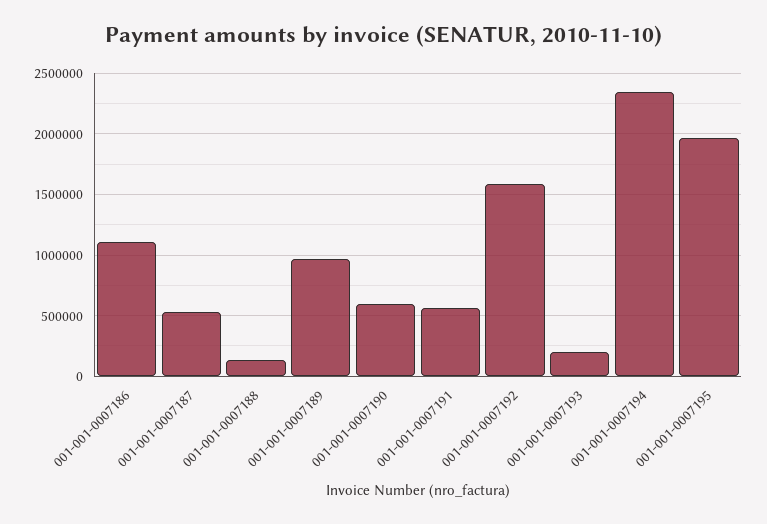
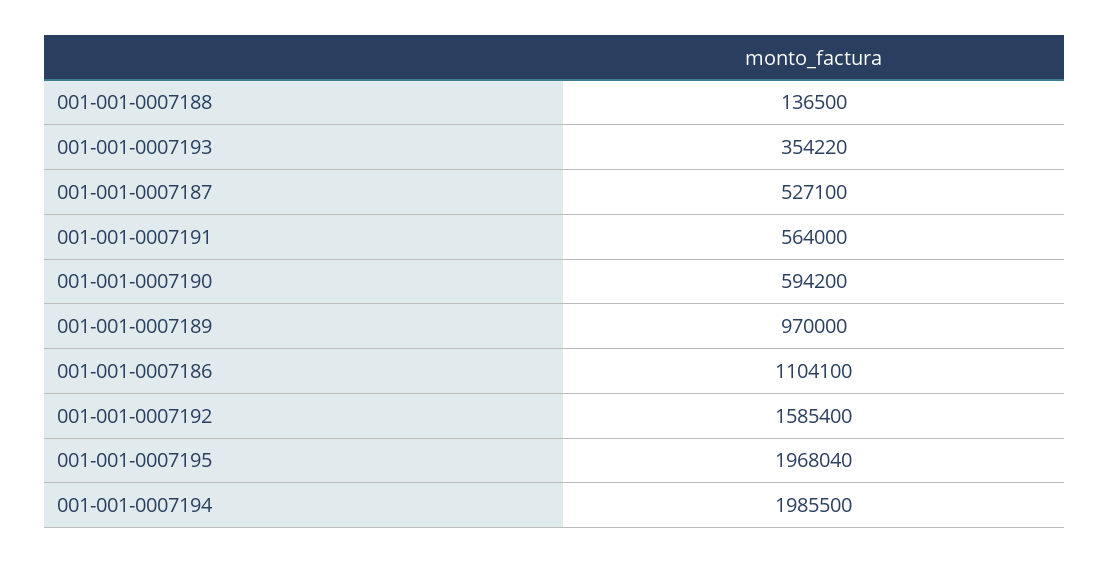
  {
    "001-001-0007186": 1104100,
    "001-001-0007187": 527100,
    "001-001-0007188": 136500,
    "001-001-0007189": 970000,
    "001-001-0007190": 594200,
    "001-001-0007191": 564000,
    "001-001-0007192": 1585400,
-   "001-001-0007193": 200000,
+   "001-001-0007193": 354220,
-   "001-001-0007194": 2350000,
+   "001-001-0007194": 1985500,
    "001-001-0007195": 1968040
  }

